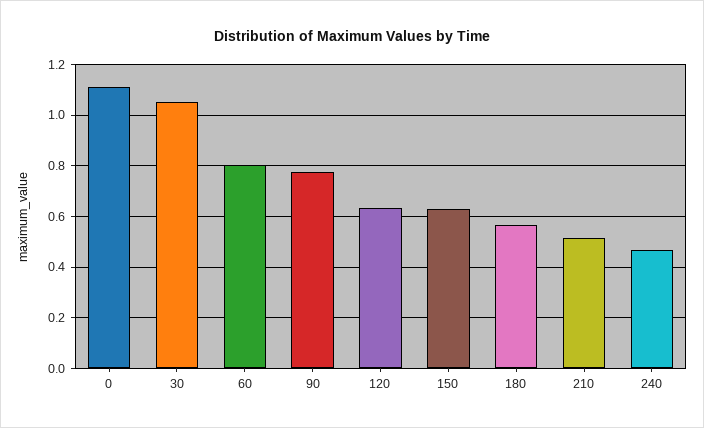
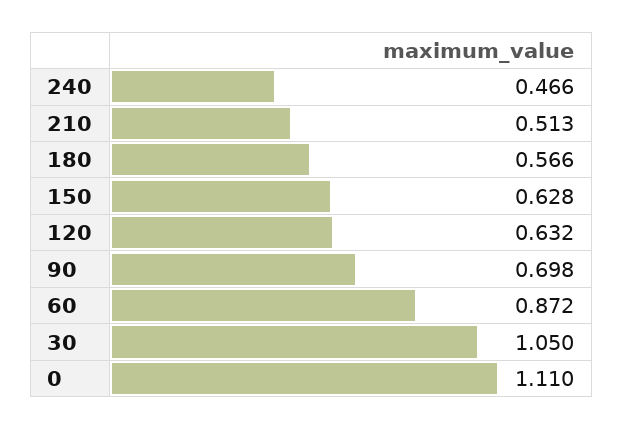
  {
    "0": 1.11,
    "30": 1.05,
-   "60": 0.8,
+   "60": 0.872,
-   "90": 0.775,
+   "90": 0.698,
    "120": 0.632,
    "150": 0.628,
    "180": 0.566,
    "210": 0.513,
    "240": 0.466
  }

